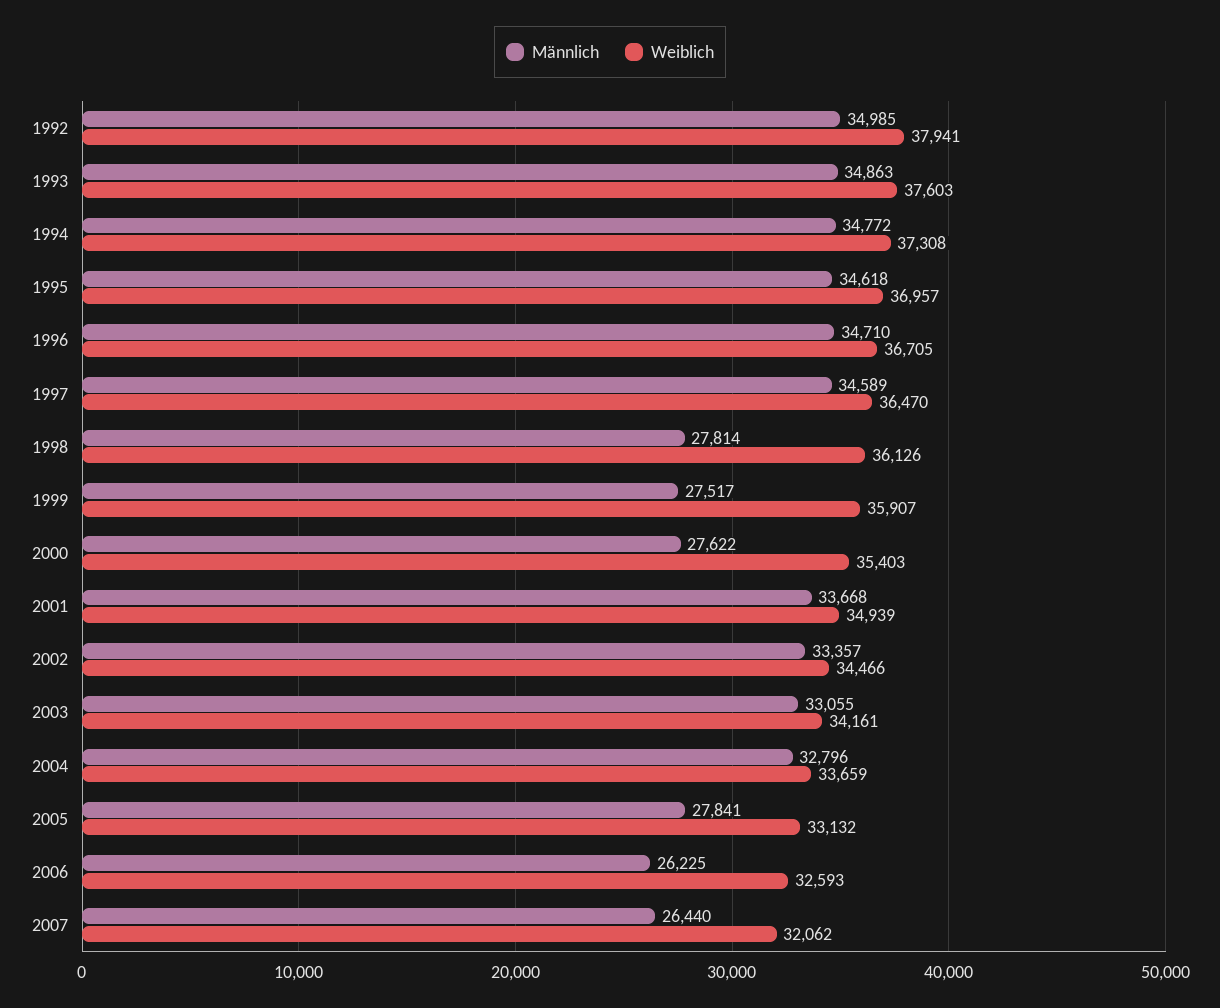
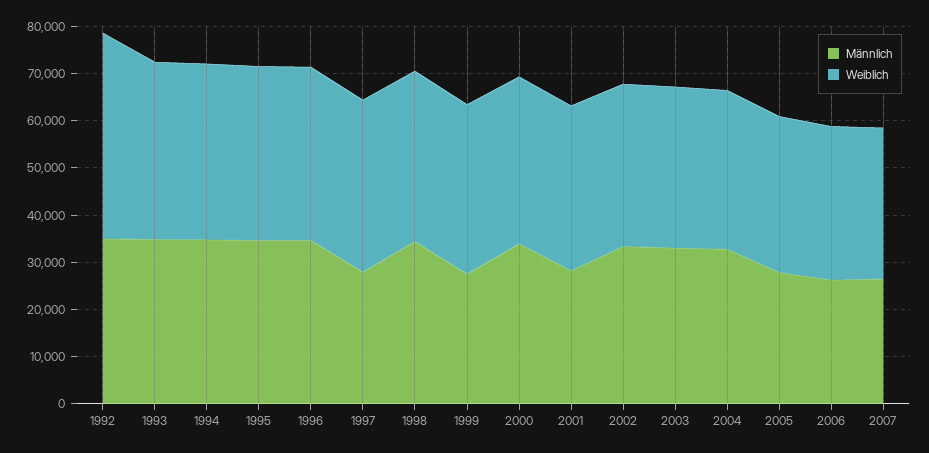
  {
    "Männlich": {
      "1992": 34985,
      "1993": 34863,
      "1994": 34772,
      "1995": 34618,
      "1996": 34710,
-     "1997": 34589,
+     "1997": 28000,
-     "1998": 27814,
+     "1998": 34000,
      "1999": 27517,
-     "2000": 27622,
+     "2000": 34000,
-     "2001": 33668,
+     "2001": 28000,
      "2002": 33357,
      "2003": 33055,
      "2004": 32796,
      "2005": 27841,
      "2006": 26225,
      "2007": 26440
    },
    "Weiblich": {
-     "1992": 37941,
+     "1992": 44000,
      "1993": 37603,
      "1994": 37308,
      "1995": 36957,
      "1996": 36705,
      "1997": 36470,
      "1998": 36126,
      "1999": 35907,
      "2000": 35403,
      "2001": 34939,
      "2002": 34466,
      "2003": 34161,
      "2004": 33659,
      "2005": 33132,
      "2006": 32593,
      "2007": 32062
    }
  }

